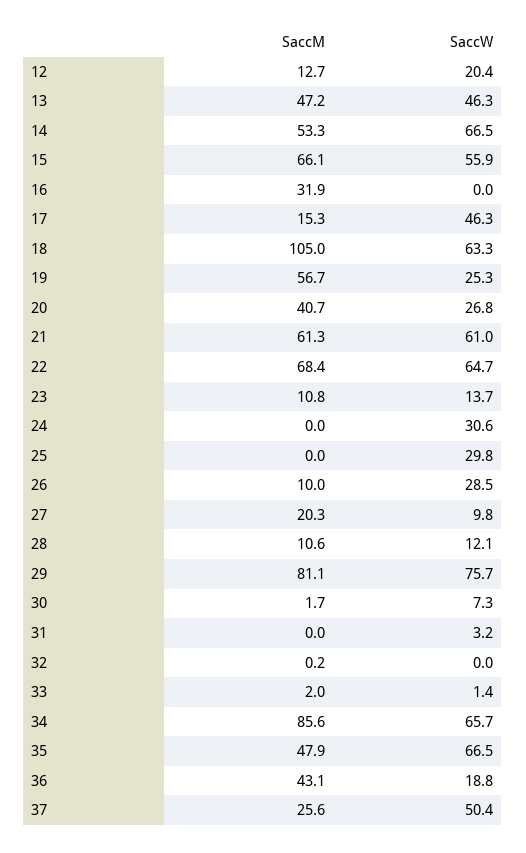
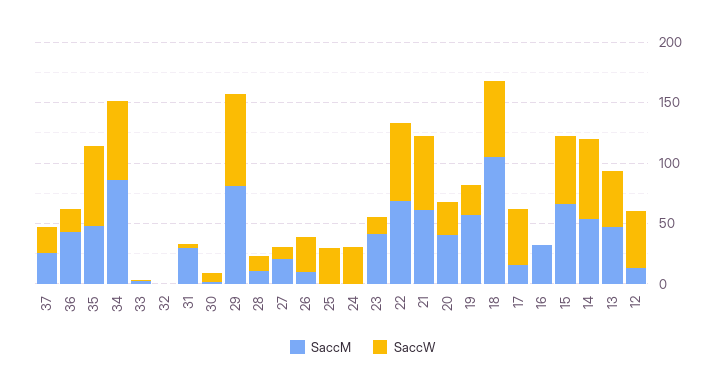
  {
    "SaccM": {
      "12": 12.7,
      "13": 47.2,
      "14": 53.3,
      "15": 66.1,
      "16": 31.9,
      "17": 15.3,
      "18": 105,
      "19": 56.7,
      "20": 40.7,
      "21": 61.3,
      "22": 68.4,
-     "23": 10.8,
+     "23": 40,
      "24": 0,
      "25": 0,
      "26": 10,
      "27": 20.3,
      "28": 10.6,
      "29": 81.1,
      "30": 1.7,
-     "31": 0,
+     "31": 30,
      "32": 0.2,
      "33": 2,
      "34": 85.6,
      "35": 47.9,
      "36": 43.1,
      "37": 25.6
    },
    "SaccW": {
-     "12": 20.4,
+     "12": 50,
      "13": 46.3,
      "14": 66.5,
      "15": 55.9,
      "16": 0,
      "17": 46.3,
      "18": 63.3,
      "19": 25.3,
      "20": 26.8,
      "21": 61,
      "22": 64.7,
      "23": 13.7,
      "24": 30.6,
      "25": 29.8,
      "26": 28.5,
      "27": 9.8,
      "28": 12.1,
      "29": 75.7,
      "30": 7.3,
      "31": 3.2,
      "32": 0,
      "33": 1.4,
      "34": 65.7,
      "35": 66.5,
      "36": 18.8,
-     "37": 50.4
+     "37": 20
    }
  }

